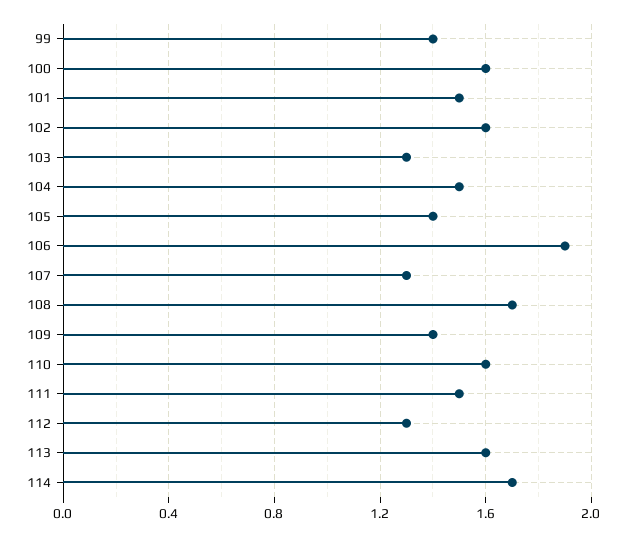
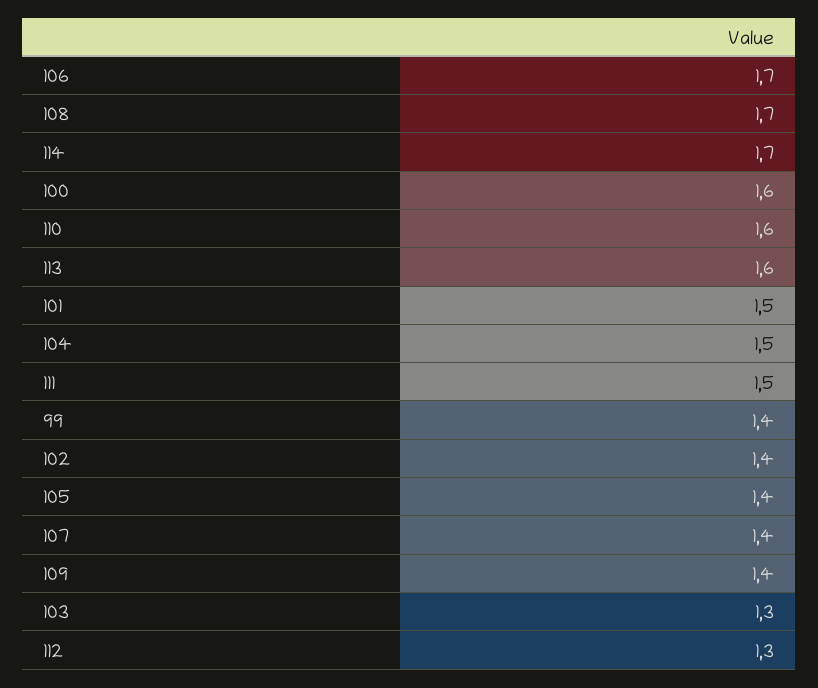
  {
    "99": 1.4,
    "100": 1.6,
    "101": 1.5,
-   "102": 1.6,
+   "102": 1.4,
    "103": 1.3,
    "104": 1.5,
    "105": 1.4,
-   "106": 1.9,
+   "106": 1.7,
-   "107": 1.3,
+   "107": 1.4,
    "108": 1.7,
    "109": 1.4,
    "110": 1.6,
    "111": 1.5,
    "112": 1.3,
    "113": 1.6,
    "114": 1.7
  }

